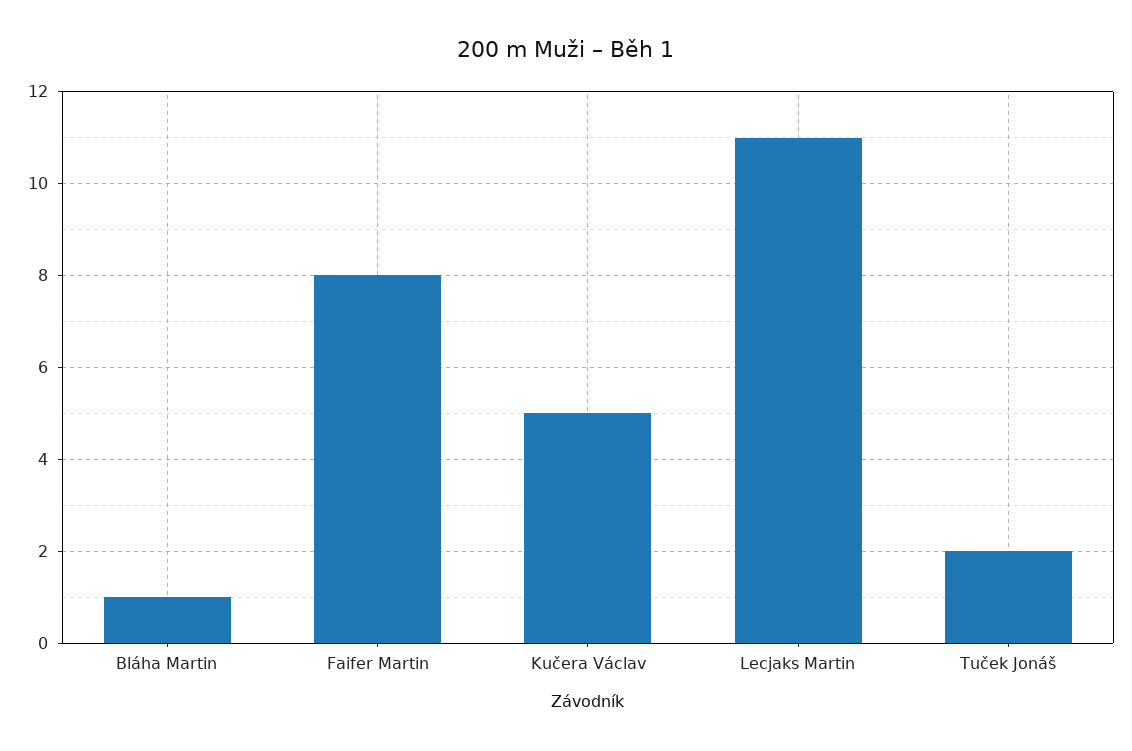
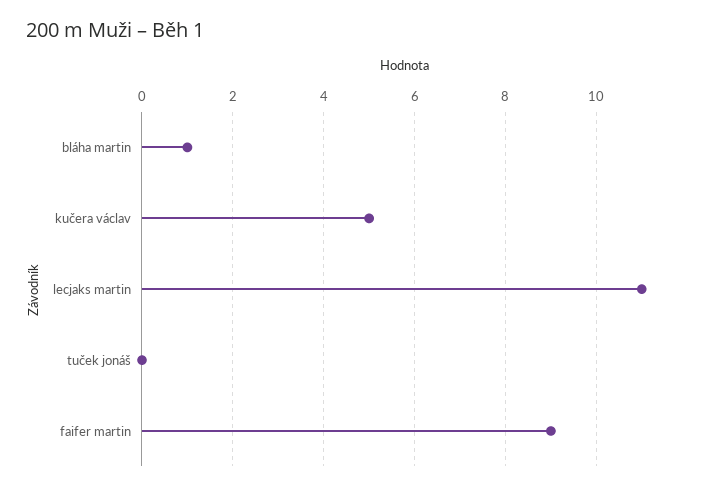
  {
    "Bláha Martin": 1,
-   "Faifer Martin": 8,
+   "Faifer Martin": 9,
    "Kučera Václav": 5,
    "Lecjaks Martin": 11,
-   "Tuček Jonáš": 2
+   "Tuček Jonáš": 0
  }

